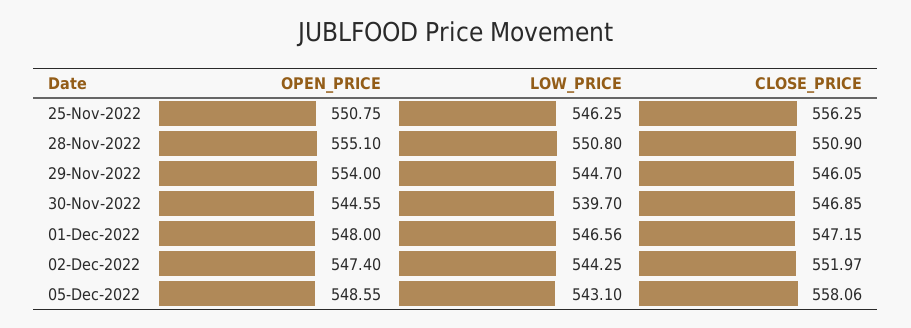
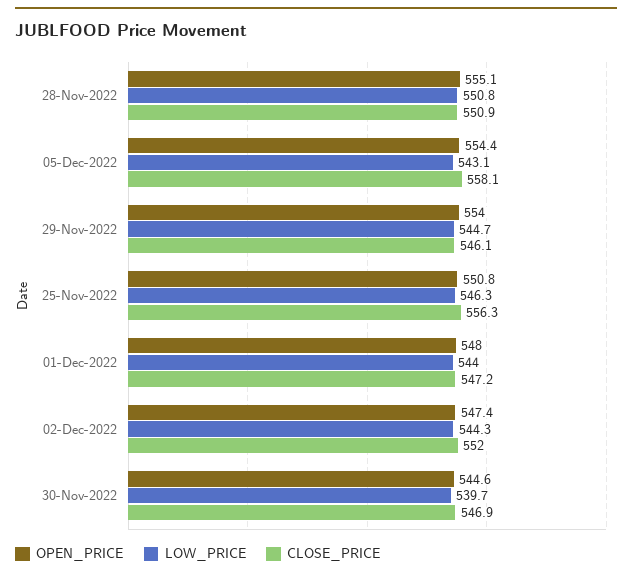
  {
    "OPEN_PRICE": {
      "25-Nov-2022": 550.75,
      "28-Nov-2022": 555.1,
      "29-Nov-2022": 554,
      "30-Nov-2022": 544.55,
      "01-Dec-2022": 548,
      "02-Dec-2022": 547.4,
-     "05-Dec-2022": 548.55
+     "05-Dec-2022": 554.4
    },
    "LOW_PRICE": {
      "25-Nov-2022": 546.25,
      "28-Nov-2022": 550.8,
      "29-Nov-2022": 544.7,
      "30-Nov-2022": 539.7,
-     "01-Dec-2022": 546.56,
+     "01-Dec-2022": 544,
      "02-Dec-2022": 544.25,
      "05-Dec-2022": 543.1
    },
    "CLOSE_PRICE": {
      "25-Nov-2022": 556.25,
      "28-Nov-2022": 550.9,
      "29-Nov-2022": 546.05,
      "30-Nov-2022": 546.85,
      "01-Dec-2022": 547.15,
      "02-Dec-2022": 551.97,
      "05-Dec-2022": 558.06
    }
  }

